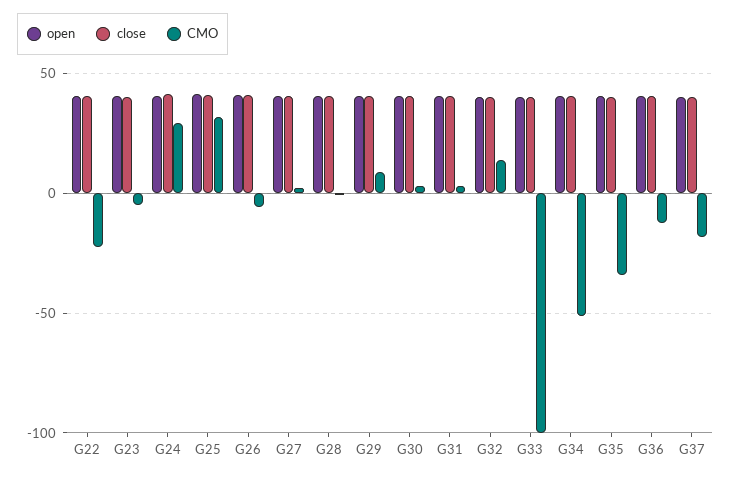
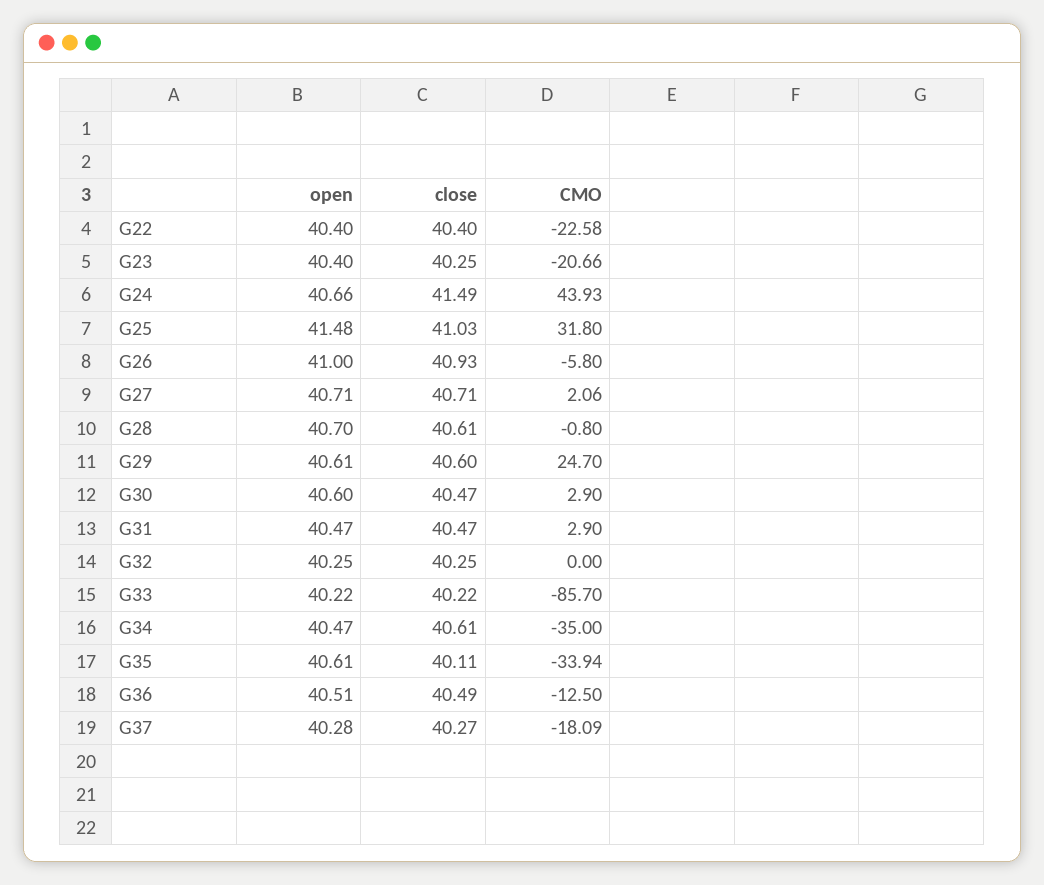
  {
    "open": {
      "G22": 40.4,
      "G23": 40.4,
      "G24": 40.66,
      "G25": 41.48,
      "G26": 41,
      "G27": 40.71,
      "G28": 40.7,
      "G29": 40.61,
      "G30": 40.6,
      "G31": 40.47,
      "G32": 40.25,
      "G33": 40.22,
      "G34": 40.47,
      "G35": 40.61,
      "G36": 40.51,
      "G37": 40.28
    },
    "close": {
      "G22": 40.4,
      "G23": 40.25,
      "G24": 41.49,
      "G25": 41.03,
      "G26": 40.93,
      "G27": 40.71,
      "G28": 40.61,
      "G29": 40.6,
      "G30": 40.47,
      "G31": 40.47,
      "G32": 40.25,
      "G33": 40.22,
      "G34": 40.61,
      "G35": 40.11,
      "G36": 40.49,
      "G37": 40.27
    },
    "CMO": {
      "G22": -22.58,
-     "G23": -5,
+     "G23": -20.66,
-     "G24": 30,
+     "G24": 43.93,
      "G25": 31.8,
      "G26": -5.8,
      "G27": 2.06,
      "G28": -0.8,
-     "G29": 10,
+     "G29": 24.7,
      "G30": 2.9,
      "G31": 2.9,
-     "G32": 15,
+     "G32": 0,
-     "G33": -100,
+     "G33": -85.7,
-     "G34": -50,
+     "G34": -35,
      "G35": -33.94,
      "G36": -12.5,
      "G37": -18.09
    }
  }

